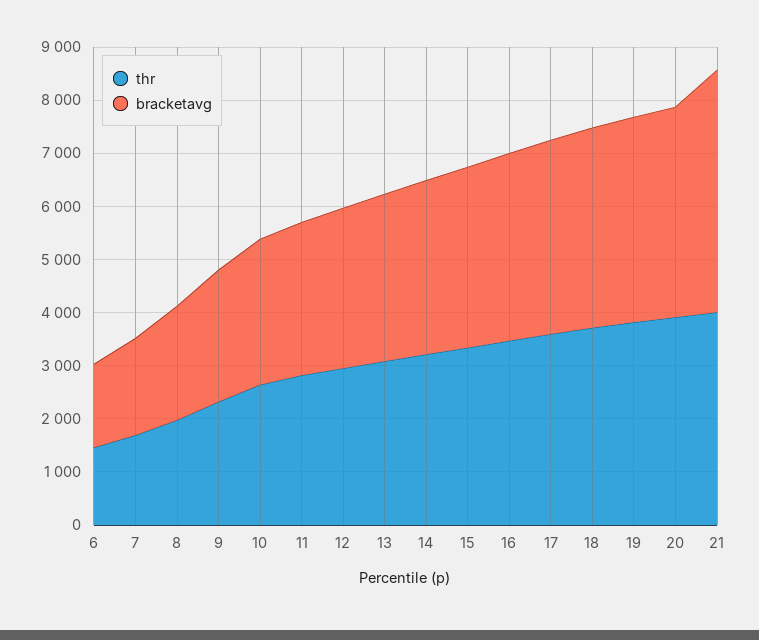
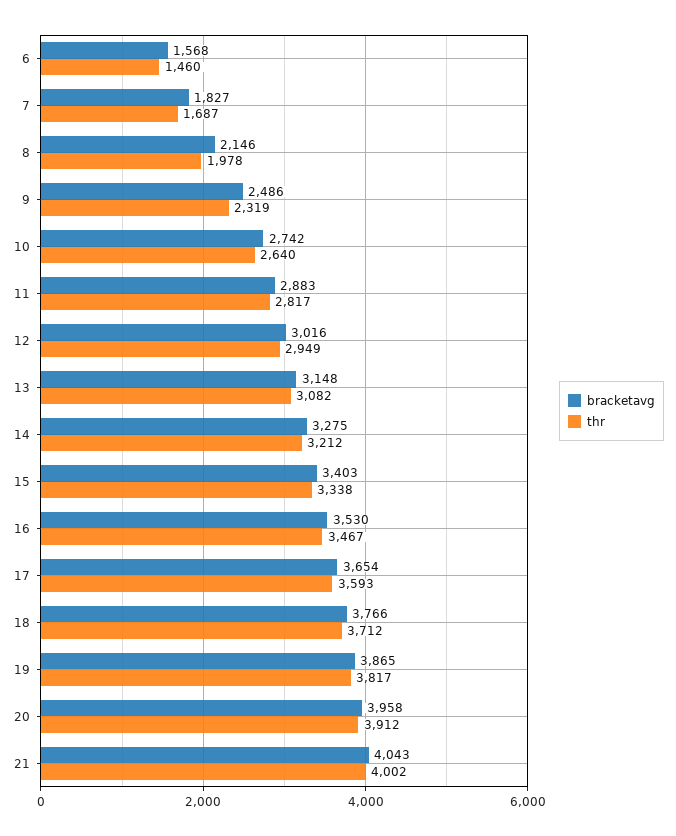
  {
    "thr": {
      "6": 1460,
      "7": 1687,
      "8": 1978,
      "9": 2319,
      "10": 2640,
      "11": 2817,
      "12": 2949,
      "13": 3082,
      "14": 3212,
      "15": 3338,
      "16": 3467,
      "17": 3593,
      "18": 3712,
      "19": 3817,
      "20": 3912,
      "21": 4002
    },
    "bracketavg": {
      "6": 1568,
      "7": 1827,
      "8": 2146,
      "9": 2486,
      "10": 2742,
      "11": 2883,
      "12": 3016,
      "13": 3148,
      "14": 3275,
      "15": 3403,
      "16": 3530,
      "17": 3654,
      "18": 3766,
      "19": 3865,
      "20": 3958,
-     "21": 4600
+     "21": 4043
    }
  }

